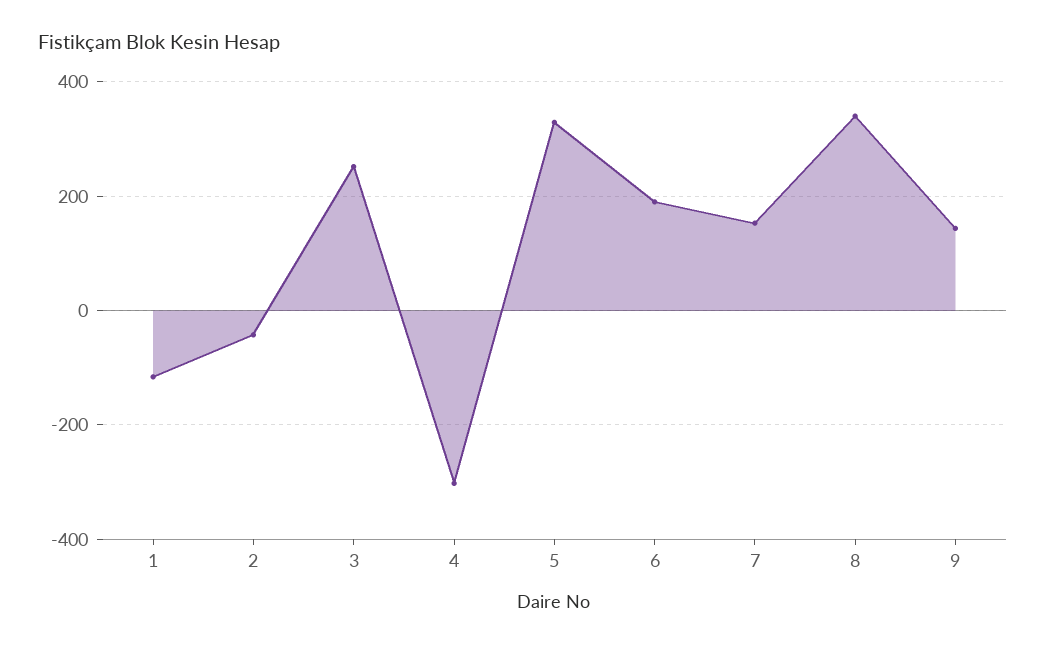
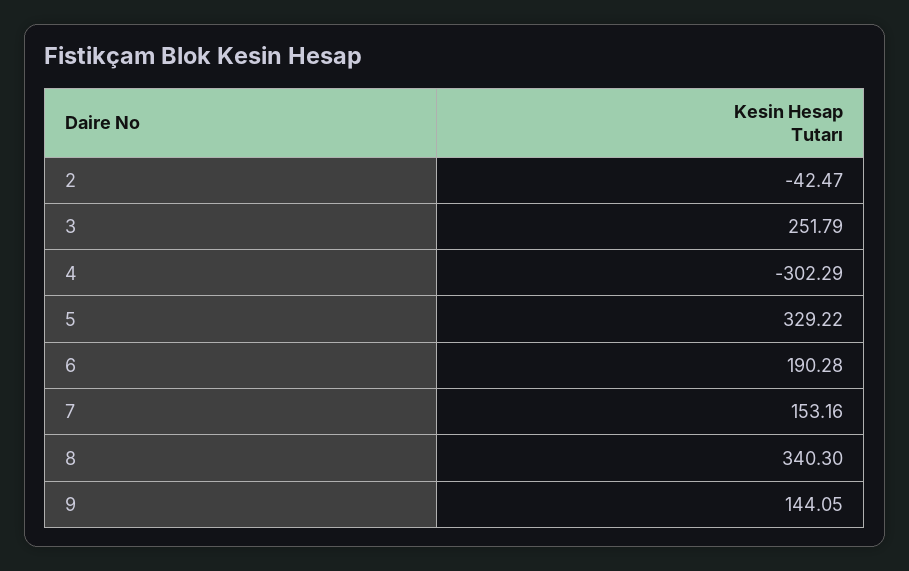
  {
-   "1": -120,
    "2": -42.47,
    "3": 251.79,
    "4": -302.29,
    "5": 329.22,
    "6": 190.28,
    "7": 153.16,
    "8": 340.3,
    "9": 144.05
  }

